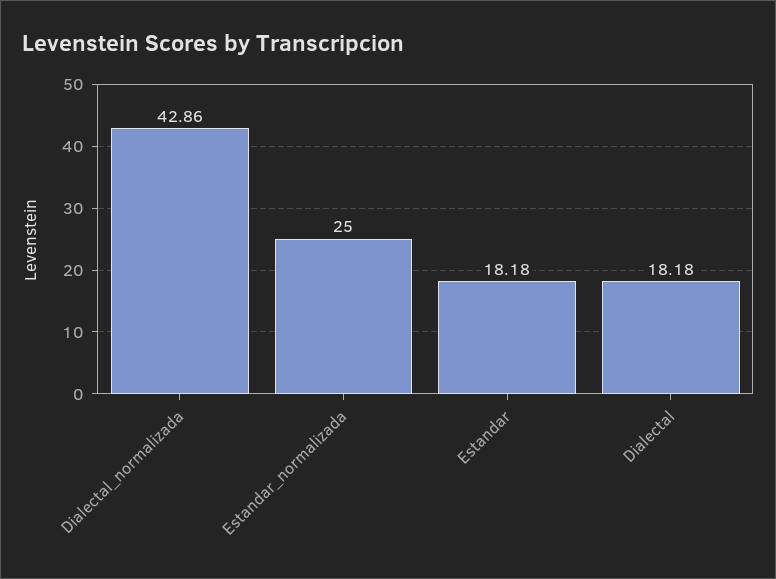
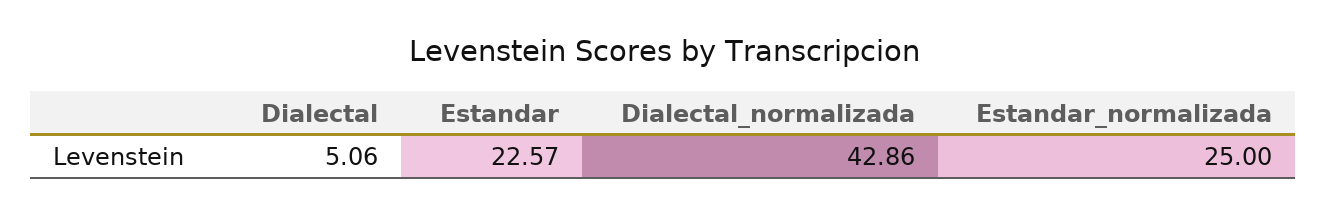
  {
    "Dialectal_normalizada": 42.86,
    "Estandar_normalizada": 25,
-   "Estandar": 18.18,
+   "Estandar": 22.57,
-   "Dialectal": 18.18
+   "Dialectal": 5.06
  }

